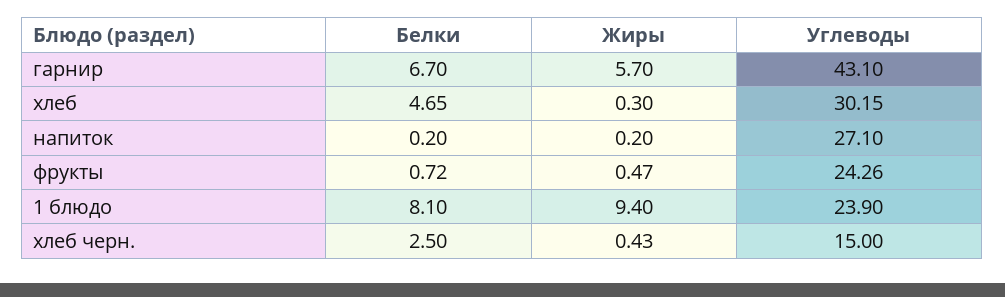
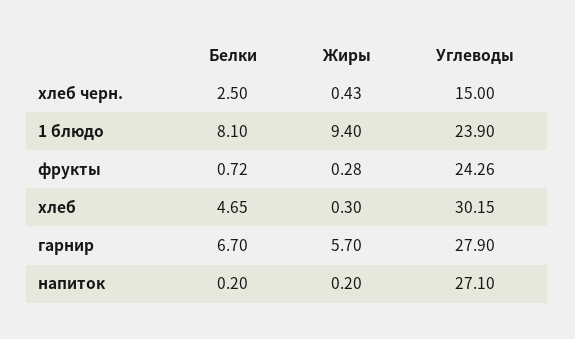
  {
    "Белки": {
      "гарнир": 6.7,
      "хлеб": 4.65,
      "напиток": 0.2,
      "фрукты": 0.72,
      "1 блюдо": 8.1,
      "хлеб черн.": 2.5
    },
    "Жиры": {
      "гарнир": 5.7,
      "хлеб": 0.3,
      "напиток": 0.2,
-     "фрукты": 0.47,
+     "фрукты": 0.28,
      "1 блюдо": 9.4,
      "хлеб черн.": 0.43
    },
    "Углеводы": {
-     "гарнир": 43.1,
+     "гарнир": 27.9,
      "хлеб": 30.15,
      "напиток": 27.1,
      "фрукты": 24.26,
      "1 блюдо": 23.9,
      "хлеб черн.": 15
    }
  }

